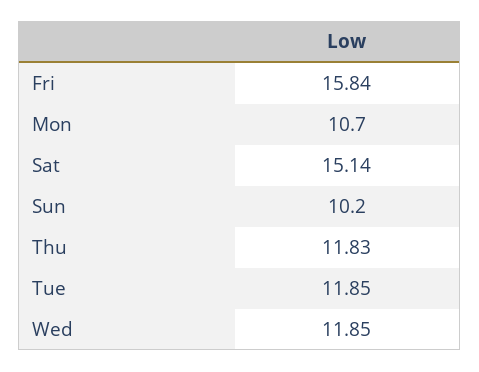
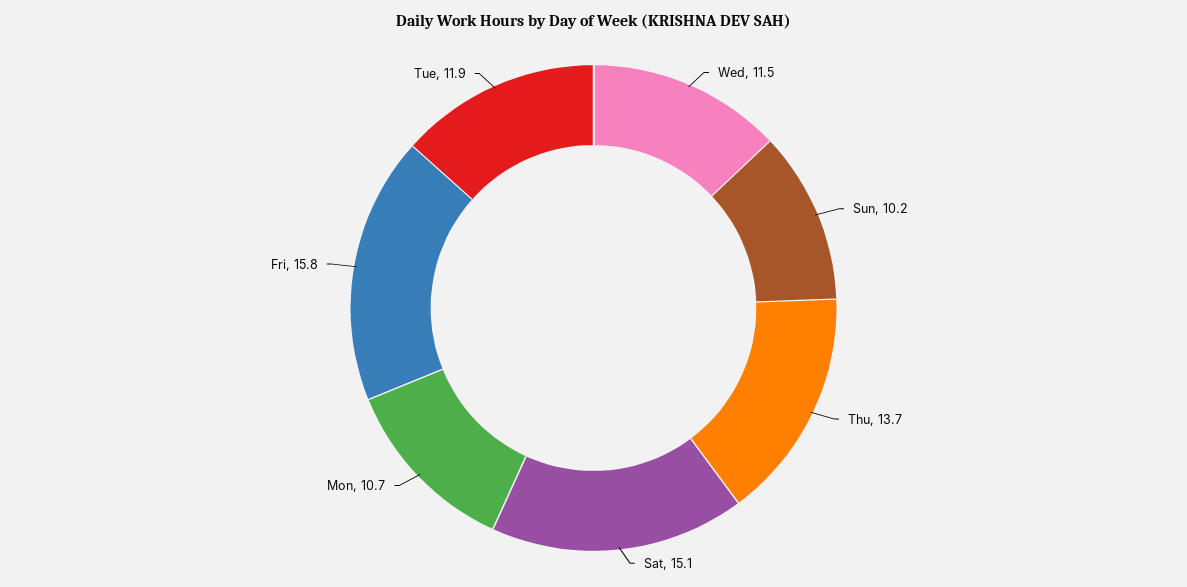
  {
    "Fri": 15.84,
    "Mon": 10.7,
    "Sat": 15.14,
    "Sun": 10.2,
-   "Thu": 11.83,
+   "Thu": 13.7,
    "Tue": 11.85,
-   "Wed": 11.85
+   "Wed": 11.5
  }

